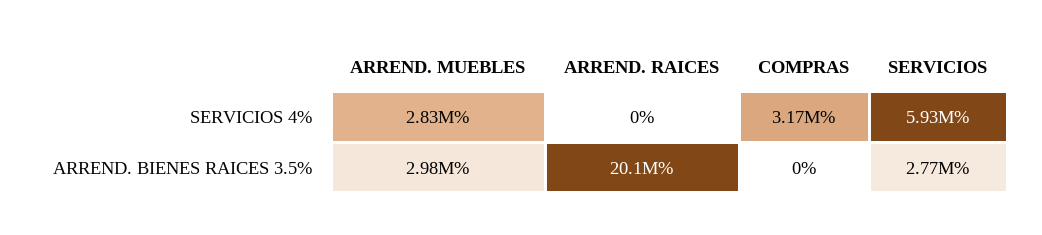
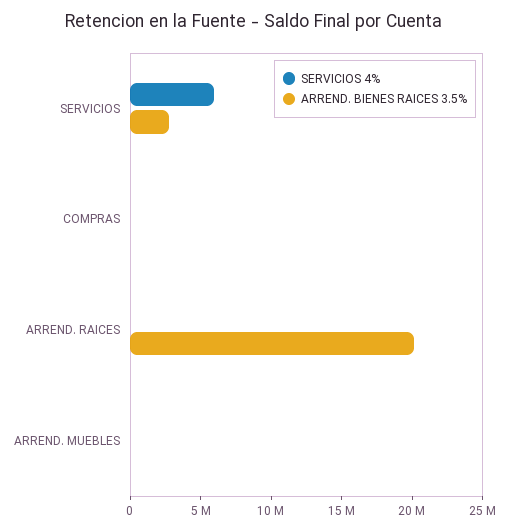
  {
    "SERVICIOS 4%": {
-     "ARREND. MUEBLES": 2830000,
+     "ARREND. MUEBLES": 0,
      "ARREND. RAICES": 0,
-     "COMPRAS": 3170000,
+     "COMPRAS": 0,
      "SERVICIOS": 5930000
    },
    "ARREND. BIENES RAICES 3.5%": {
-     "ARREND. MUEBLES": 2980000,
+     "ARREND. MUEBLES": 0,
      "ARREND. RAICES": 20100000,
      "COMPRAS": 0,
      "SERVICIOS": 2770000
    }
  }

